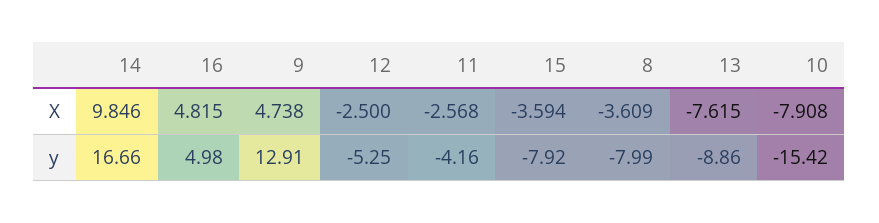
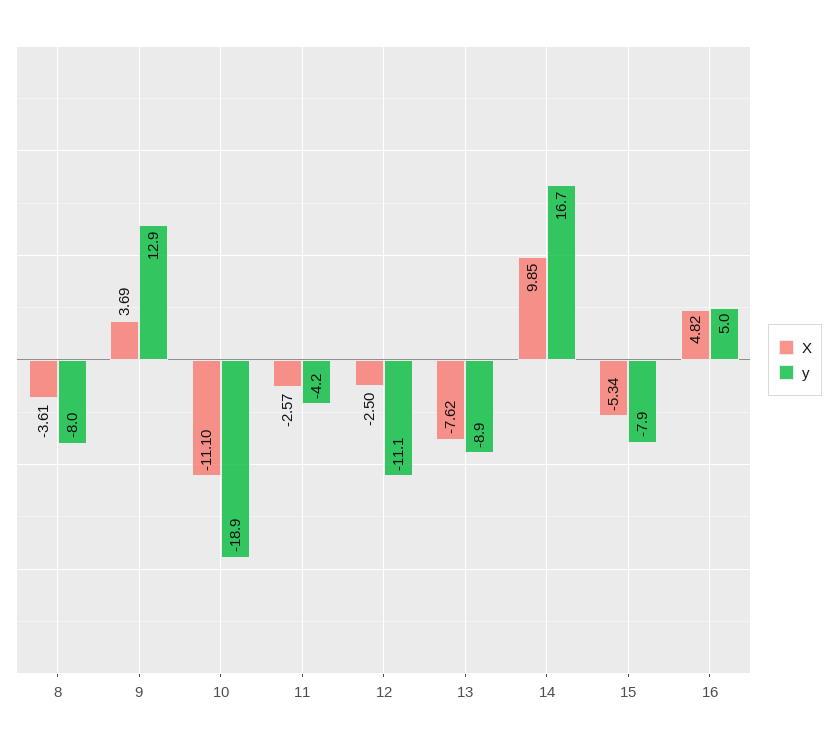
  {
    "X": {
      "14": 9.846,
      "16": 4.815,
-     "9": 4.738,
+     "9": 3.69,
      "12": -2.5,
      "11": -2.568,
-     "15": -3.594,
+     "15": -5.34,
      "8": -3.609,
      "13": -7.615,
-     "10": -7.908
+     "10": -11.1
    },
    "y": {
      "14": 16.66,
      "16": 4.98,
      "9": 12.91,
-     "12": -5.25,
+     "12": -11.1,
      "11": -4.16,
      "15": -7.92,
      "8": -7.99,
      "13": -8.86,
-     "10": -15.42
+     "10": -18.9
    }
  }

